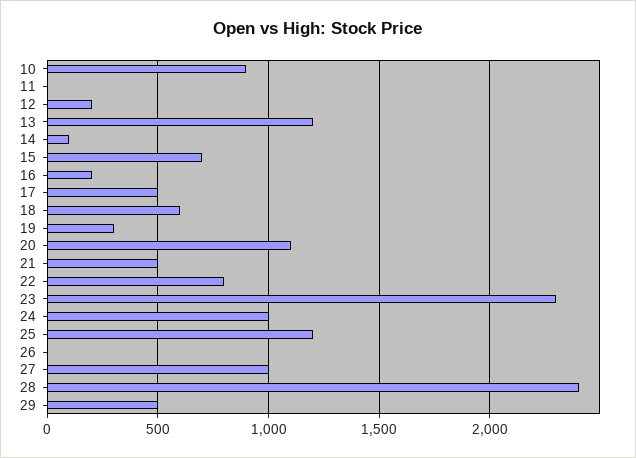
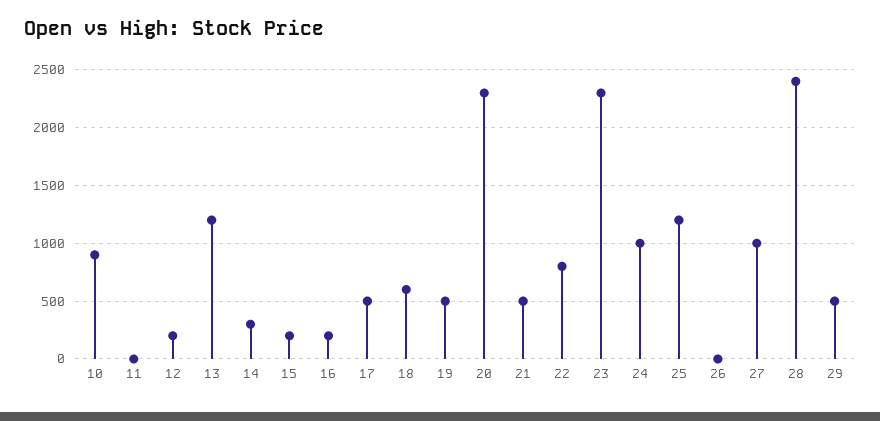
  {
    "10": 900,
    "11": 0,
    "12": 200,
    "13": 1200,
-   "14": 100,
+   "14": 300,
-   "15": 700,
+   "15": 200,
    "16": 200,
    "17": 500,
    "18": 600,
-   "19": 300,
+   "19": 500,
-   "20": 1100,
+   "20": 2300,
    "21": 500,
    "22": 800,
    "23": 2300,
    "24": 1000,
    "25": 1200,
    "26": 0,
    "27": 1000,
    "28": 2400,
    "29": 500
  }

